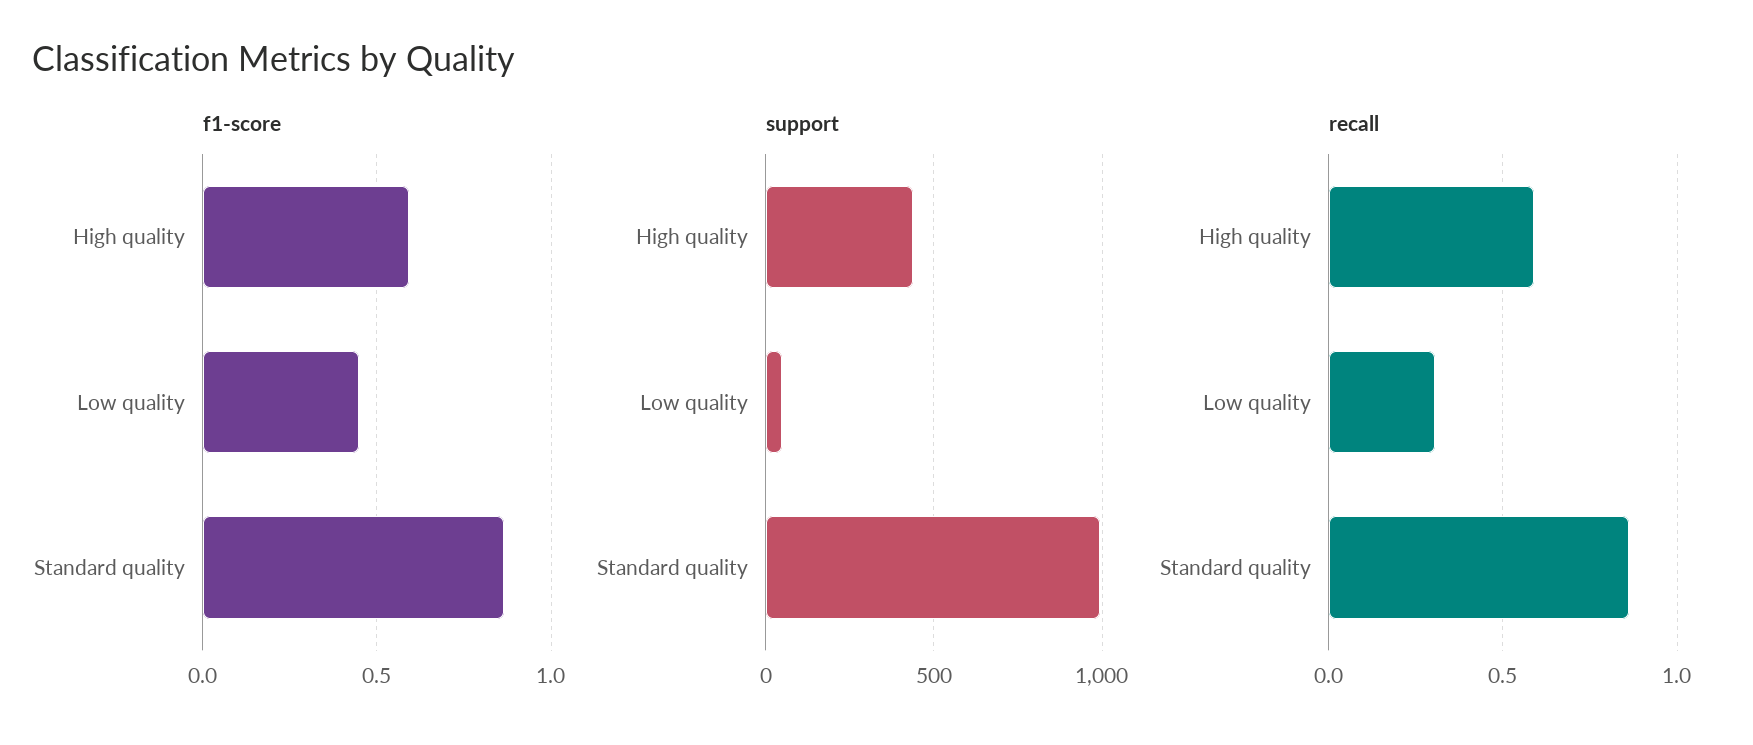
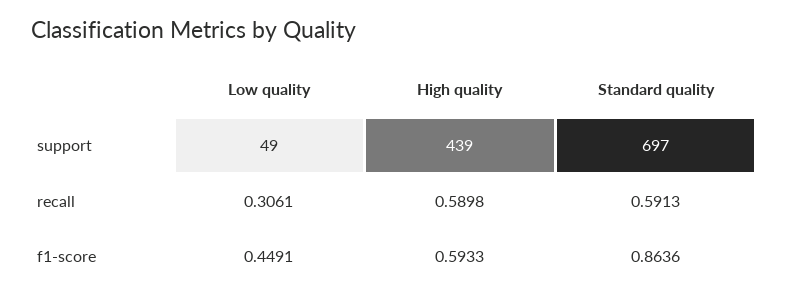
  {
    "f1-score": {
      "High quality": 0.5933,
      "Low quality": 0.4491,
      "Standard quality": 0.8636
    },
    "support": {
      "High quality": 439,
      "Low quality": 49,
-     "Standard quality": 1000
+     "Standard quality": 697
    },
    "recall": {
      "High quality": 0.5898,
      "Low quality": 0.3061,
-     "Standard quality": 0.85
+     "Standard quality": 0.5913
    }
  }

